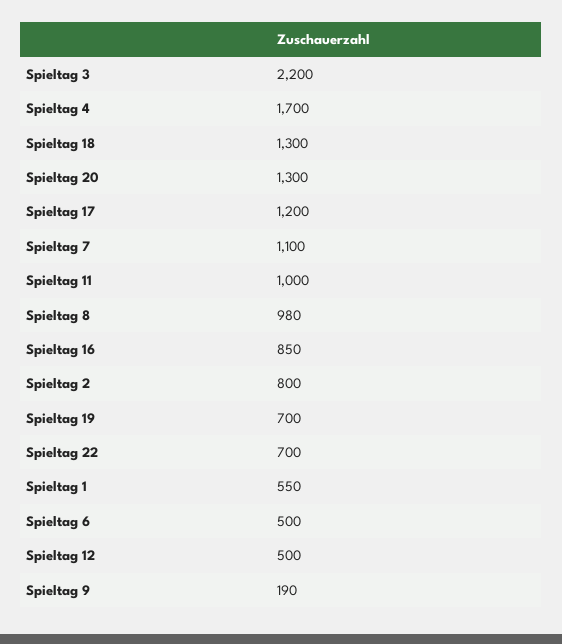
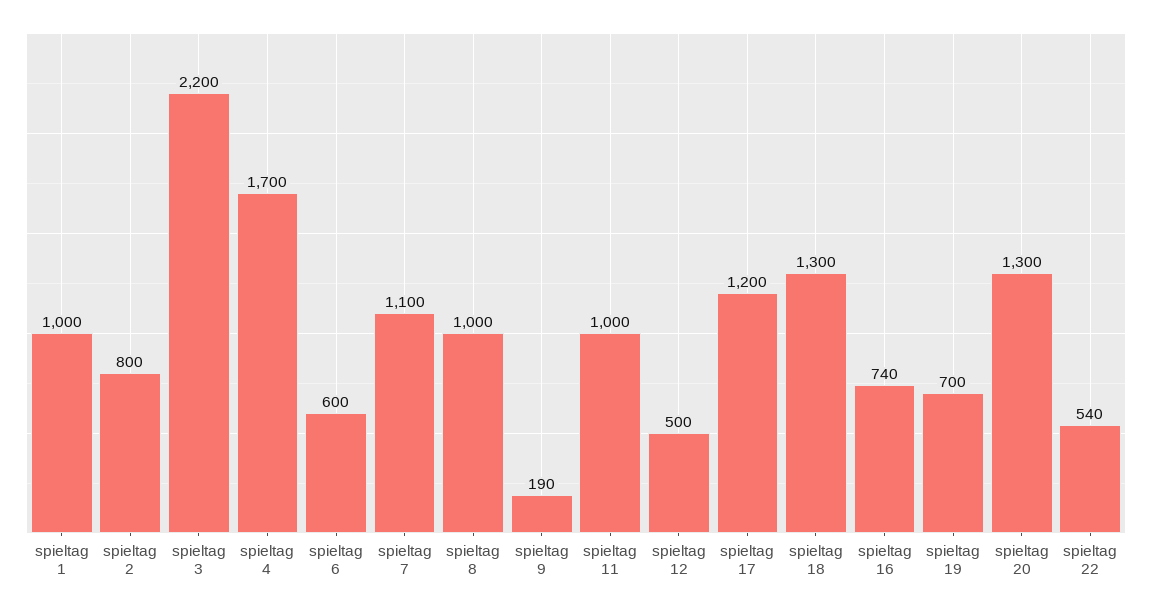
  {
    "Spieltag 3": 2200,
    "Spieltag 4": 1700,
    "Spieltag 18": 1300,
    "Spieltag 20": 1300,
    "Spieltag 17": 1200,
    "Spieltag 7": 1100,
    "Spieltag 11": 1000,
-   "Spieltag 8": 980,
+   "Spieltag 8": 1000,
-   "Spieltag 16": 850,
+   "Spieltag 16": 740,
    "Spieltag 2": 800,
    "Spieltag 19": 700,
-   "Spieltag 22": 700,
+   "Spieltag 22": 540,
-   "Spieltag 1": 550,
+   "Spieltag 1": 1000,
-   "Spieltag 6": 500,
+   "Spieltag 6": 600,
    "Spieltag 12": 500,
    "Spieltag 9": 190
  }

